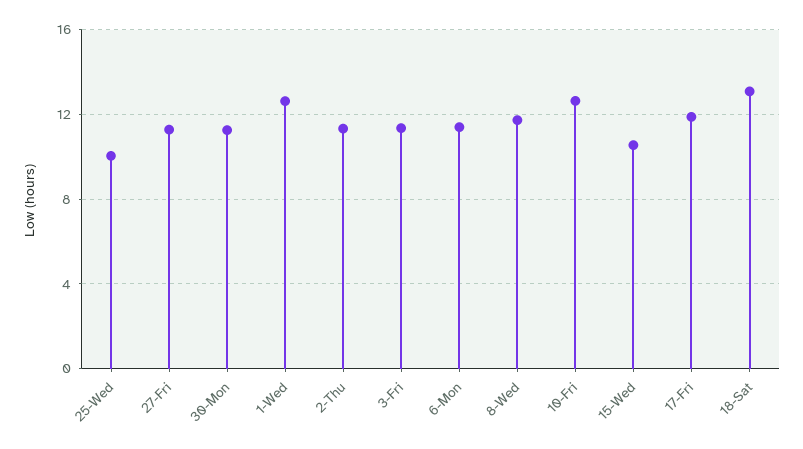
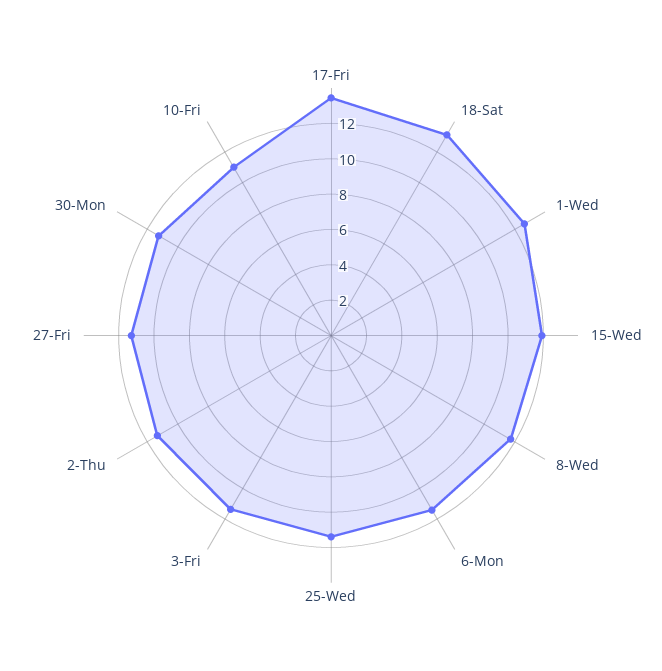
  {
-   "25-Wed": 10,
+   "25-Wed": 11.5,
    "27-Fri": 11.5,
    "30-Mon": 11.5,
    "1-Wed": 12.5,
    "2-Thu": 11.5,
    "3-Fri": 11.5,
    "6-Mon": 11.5,
    "8-Wed": 11.5,
-   "10-Fri": 12.5,
+   "10-Fri": 11,
-   "15-Wed": 10.5,
+   "15-Wed": 12,
-   "17-Fri": 12,
+   "17-Fri": 13.5,
    "18-Sat": 13
  }

